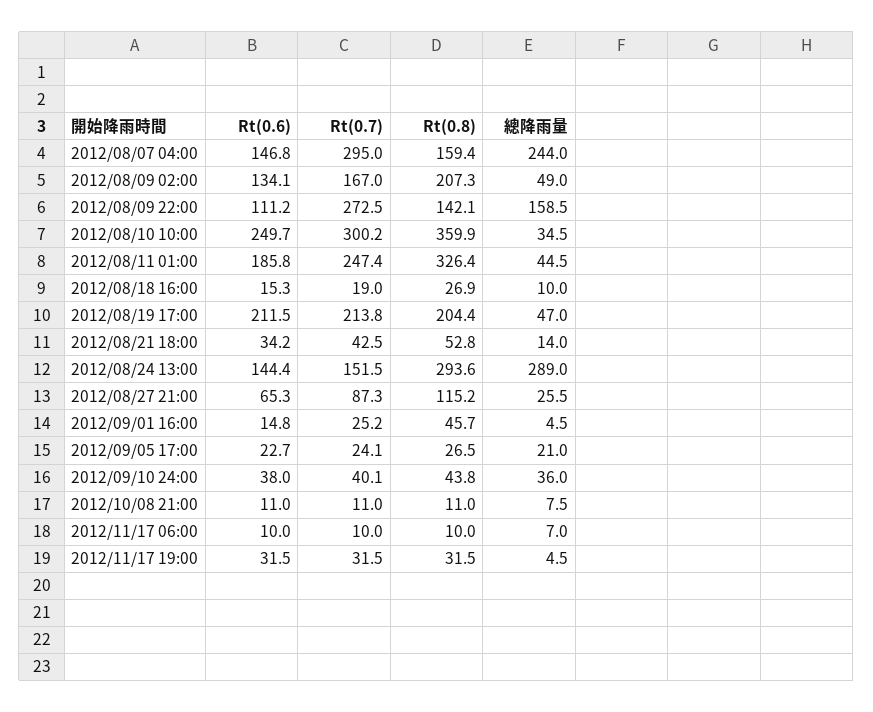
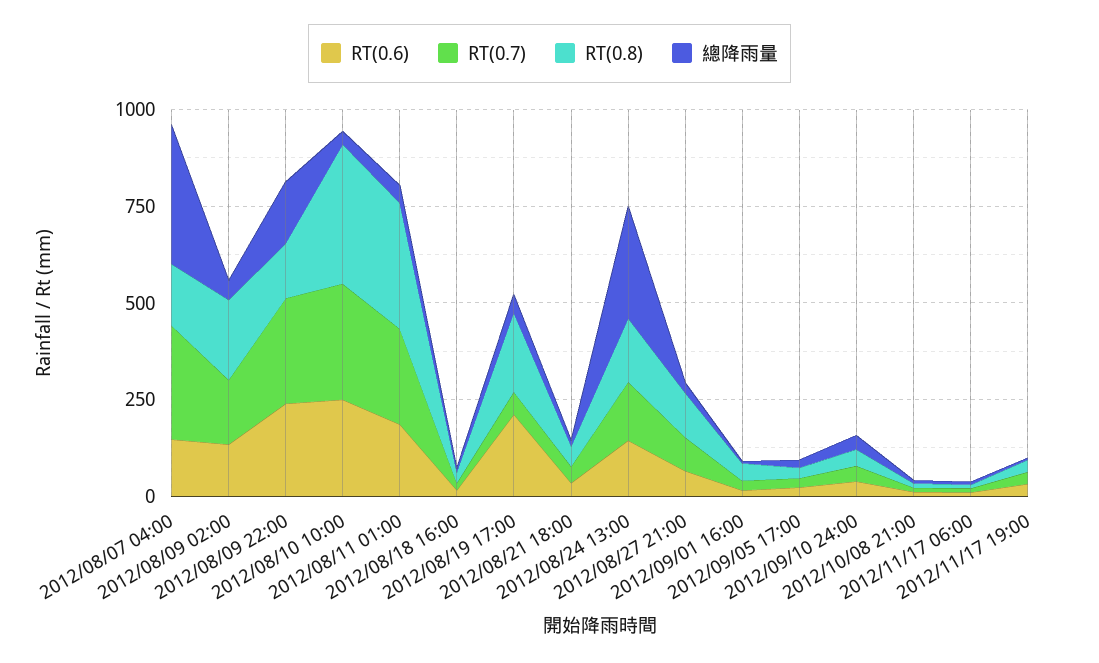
  {
    "Rt(0.6)": {
      "2012/08/07 04:00": 146.8,
      "2012/08/09 02:00": 134.1,
-     "2012/08/09 22:00": 111.2,
+     "2012/08/09 22:00": 250,
      "2012/08/10 10:00": 249.7,
      "2012/08/11 01:00": 185.8,
      "2012/08/18 16:00": 15.3,
      "2012/08/19 17:00": 211.5,
      "2012/08/21 18:00": 34.2,
      "2012/08/24 13:00": 144.4,
      "2012/08/27 21:00": 65.3,
      "2012/09/01 16:00": 14.8,
      "2012/09/05 17:00": 22.7,
      "2012/09/10 24:00": 38,
      "2012/10/08 21:00": 11,
      "2012/11/17 06:00": 10,
      "2012/11/17 19:00": 31.5
    },
    "Rt(0.7)": {
      "2012/08/07 04:00": 295,
      "2012/08/09 02:00": 167,
      "2012/08/09 22:00": 272.5,
      "2012/08/10 10:00": 300.2,
      "2012/08/11 01:00": 247.4,
      "2012/08/18 16:00": 19,
-     "2012/08/19 17:00": 213.8,
+     "2012/08/19 17:00": 50,
      "2012/08/21 18:00": 42.5,
      "2012/08/24 13:00": 151.5,
      "2012/08/27 21:00": 87.3,
      "2012/09/01 16:00": 25.2,
      "2012/09/05 17:00": 24.1,
      "2012/09/10 24:00": 40.1,
      "2012/10/08 21:00": 11,
      "2012/11/17 06:00": 10,
      "2012/11/17 19:00": 31.5
    },
    "Rt(0.8)": {
      "2012/08/07 04:00": 159.4,
      "2012/08/09 02:00": 207.3,
      "2012/08/09 22:00": 142.1,
      "2012/08/10 10:00": 359.9,
      "2012/08/11 01:00": 326.4,
      "2012/08/18 16:00": 26.9,
      "2012/08/19 17:00": 204.4,
      "2012/08/21 18:00": 52.8,
-     "2012/08/24 13:00": 293.6,
+     "2012/08/24 13:00": 150,
      "2012/08/27 21:00": 115.2,
      "2012/09/01 16:00": 45.7,
      "2012/09/05 17:00": 26.5,
      "2012/09/10 24:00": 43.8,
      "2012/10/08 21:00": 11,
      "2012/11/17 06:00": 10,
      "2012/11/17 19:00": 31.5
    },
    "總降雨量": {
-     "2012/08/07 04:00": 244,
+     "2012/08/07 04:00": 350,
      "2012/08/09 02:00": 49,
      "2012/08/09 22:00": 158.5,
      "2012/08/10 10:00": 34.5,
      "2012/08/11 01:00": 44.5,
      "2012/08/18 16:00": 10,
      "2012/08/19 17:00": 47,
      "2012/08/21 18:00": 14,
      "2012/08/24 13:00": 289,
      "2012/08/27 21:00": 25.5,
      "2012/09/01 16:00": 4.5,
      "2012/09/05 17:00": 21,
      "2012/09/10 24:00": 36,
      "2012/10/08 21:00": 7.5,
      "2012/11/17 06:00": 7,
      "2012/11/17 19:00": 4.5
    }
  }

